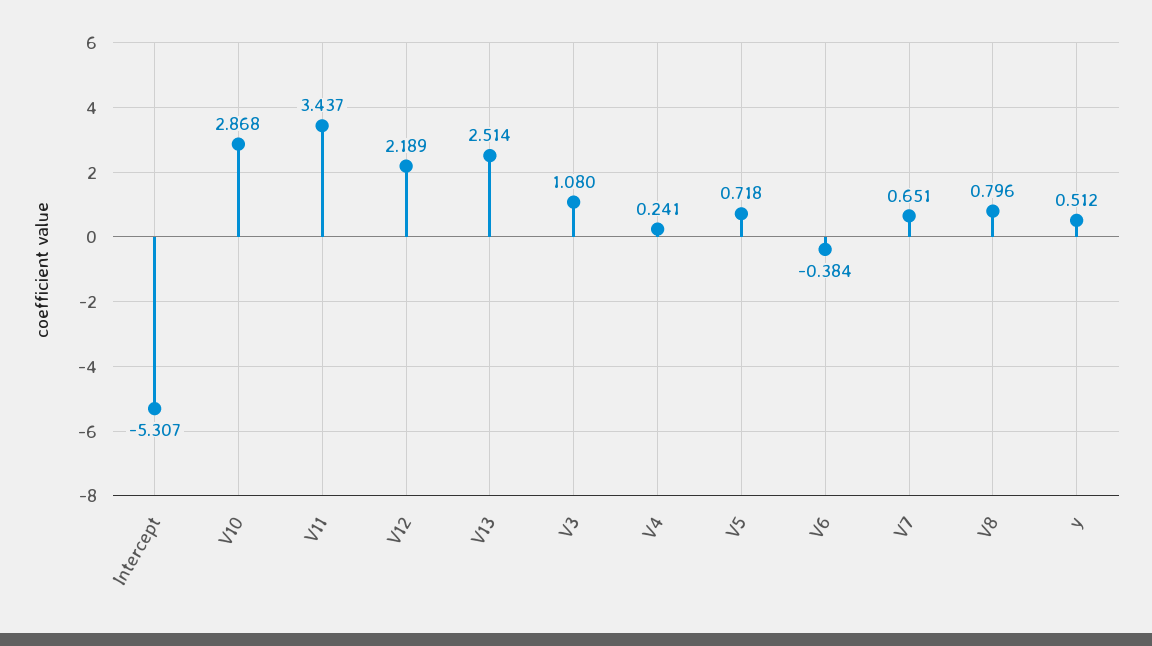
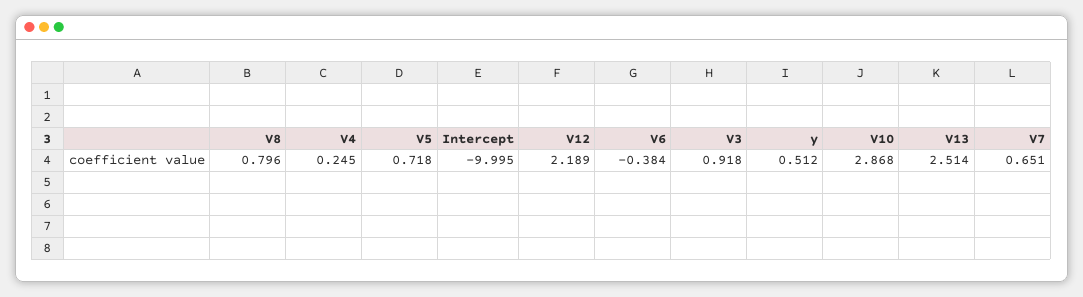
  {
-   "Intercept": -5.307,
+   "Intercept": -9.995,
    "V10": 2.868,
-   "V11": 3.437,
    "V12": 2.189,
    "V13": 2.514,
-   "V3": 1.08,
+   "V3": 0.918,
-   "V4": 0.241,
+   "V4": 0.245,
    "V5": 0.718,
    "V6": -0.384,
    "V7": 0.651,
    "V8": 0.796,
    "y": 0.512
  }

